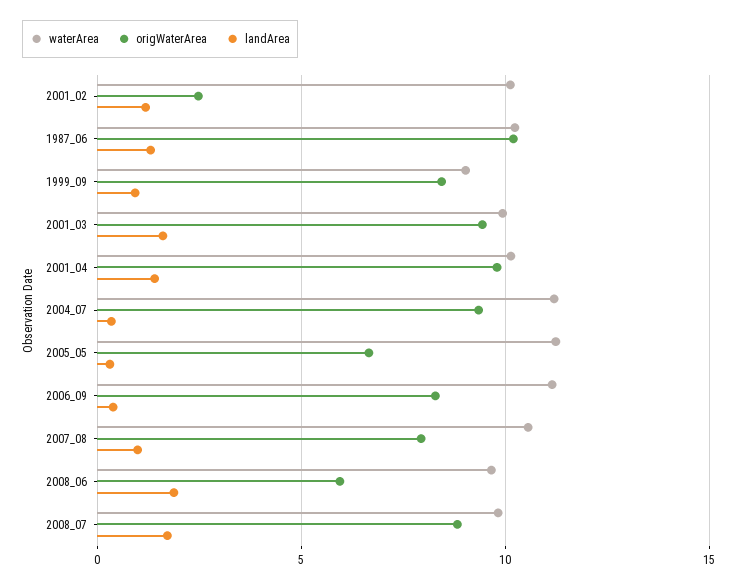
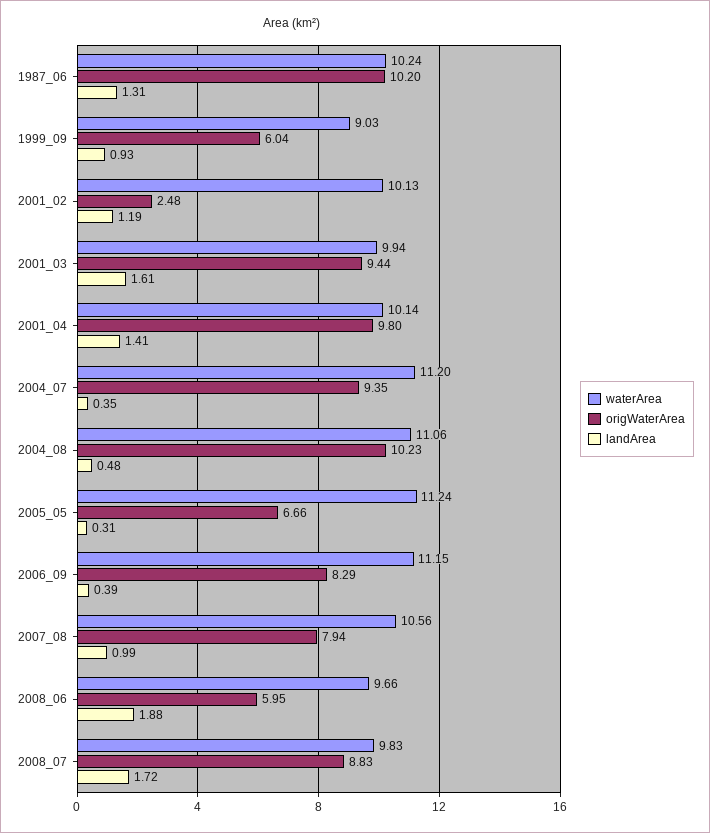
  {
    "waterArea": {
      "2001_02": 10.13,
      "1987_06": 10.24,
      "1999_09": 9.03,
      "2001_03": 9.94,
      "2001_04": 10.14,
      "2004_07": 11.2,
      "2005_05": 11.24,
      "2006_09": 11.15,
      "2007_08": 10.56,
      "2008_06": 9.66,
-     "2008_07": 9.83
+     "2008_07": 9.83,
+     "2004_08": 11.06
    },
    "origWaterArea": {
      "2001_02": 2.48,
      "1987_06": 10.2,
-     "1999_09": 8.5,
+     "1999_09": 6.04,
      "2001_03": 9.44,
      "2001_04": 9.8,
      "2004_07": 9.35,
      "2005_05": 6.66,
      "2006_09": 8.29,
      "2007_08": 7.94,
      "2008_06": 5.95,
-     "2008_07": 8.83
+     "2008_07": 8.83,
+     "2004_08": 10.23
    },
    "landArea": {
      "2001_02": 1.19,
      "1987_06": 1.31,
      "1999_09": 0.93,
      "2001_03": 1.61,
      "2001_04": 1.41,
      "2004_07": 0.35,
      "2005_05": 0.31,
      "2006_09": 0.39,
      "2007_08": 0.99,
      "2008_06": 1.88,
-     "2008_07": 1.72
+     "2008_07": 1.72,
+     "2004_08": 0.48
    }
  }

